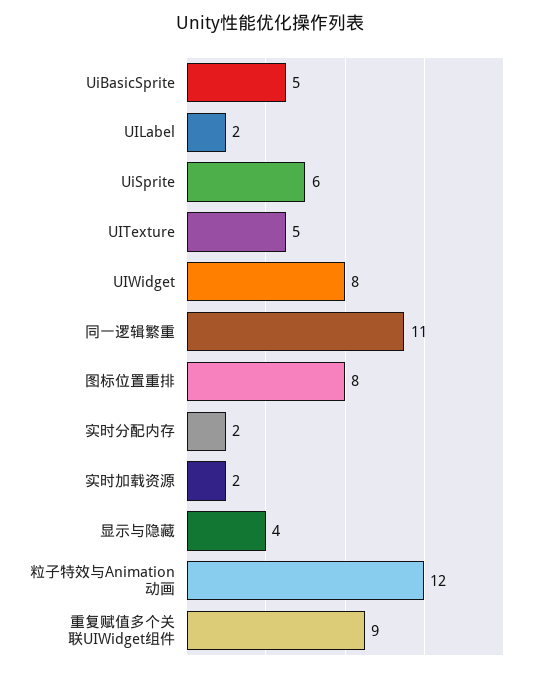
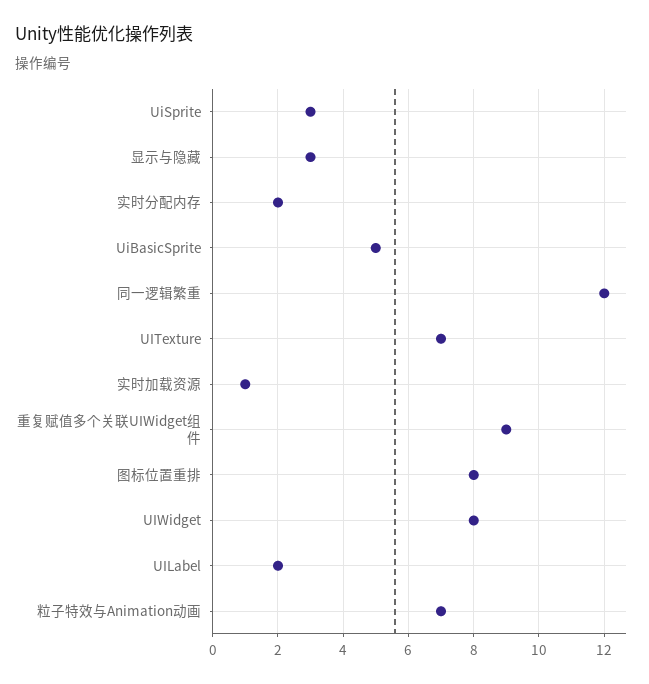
  {
    "UiBasicSprite": 5,
    "UILabel": 2,
-   "UiSprite": 6,
+   "UiSprite": 3,
-   "UITexture": 5,
+   "UITexture": 7,
    "UIWidget": 8,
-   "同一逻辑繁重": 11,
+   "同一逻辑繁重": 12,
    "图标位置重排": 8,
    "实时分配内存": 2,
-   "实时加载资源": 2,
+   "实时加载资源": 1,
-   "显示与隐藏": 4,
+   "显示与隐藏": 3,
-   "粒子特效与Animation动画": 12,
+   "粒子特效与Animation动画": 7,
    "重复赋值多个关联UIWidget组件": 9
  }

